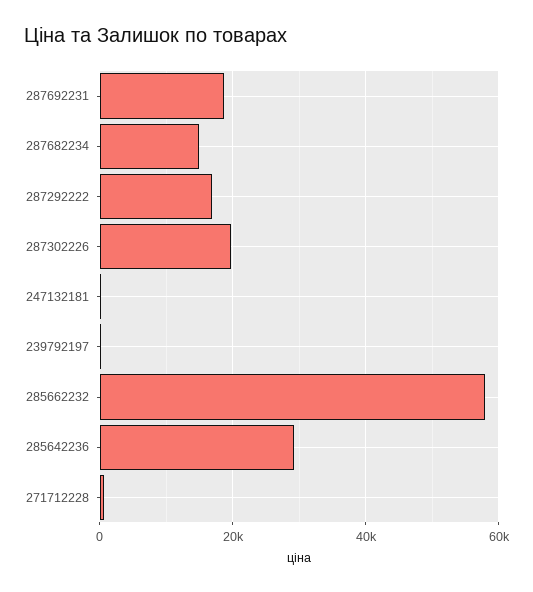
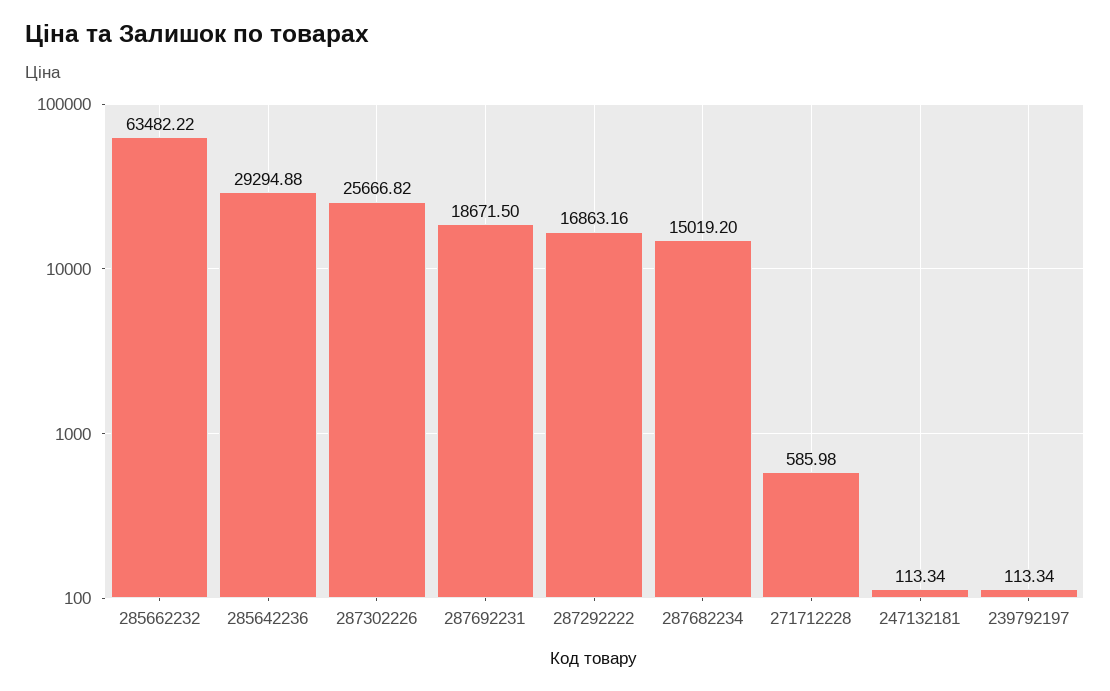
  {
    "287692231": 18671.5,
    "287682234": 15019.2,
    "287292222": 16863.16,
-   "287302226": 20000,
+   "287302226": 25666.82,
    "247132181": 113.34,
    "239792197": 113.34,
-   "285662232": 58000,
+   "285662232": 63482.22,
    "285642236": 29294.88,
    "271712228": 585.98
  }

